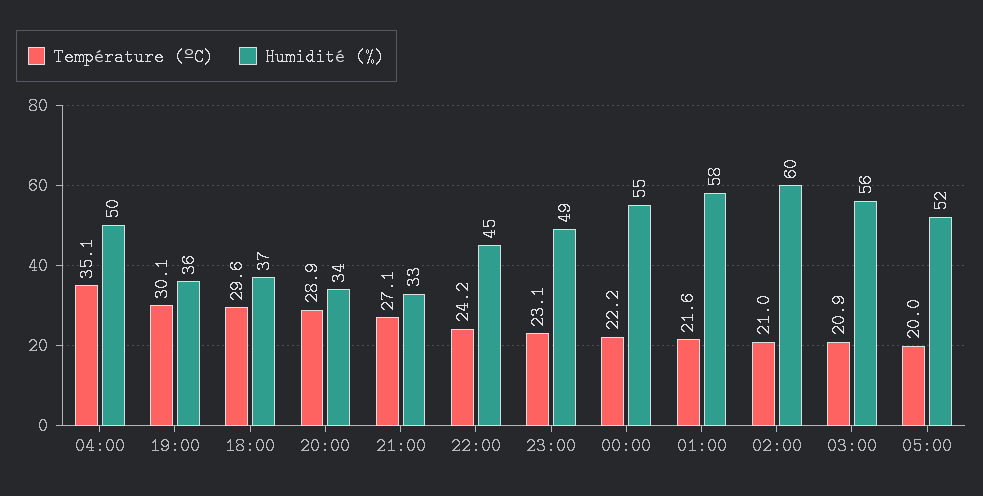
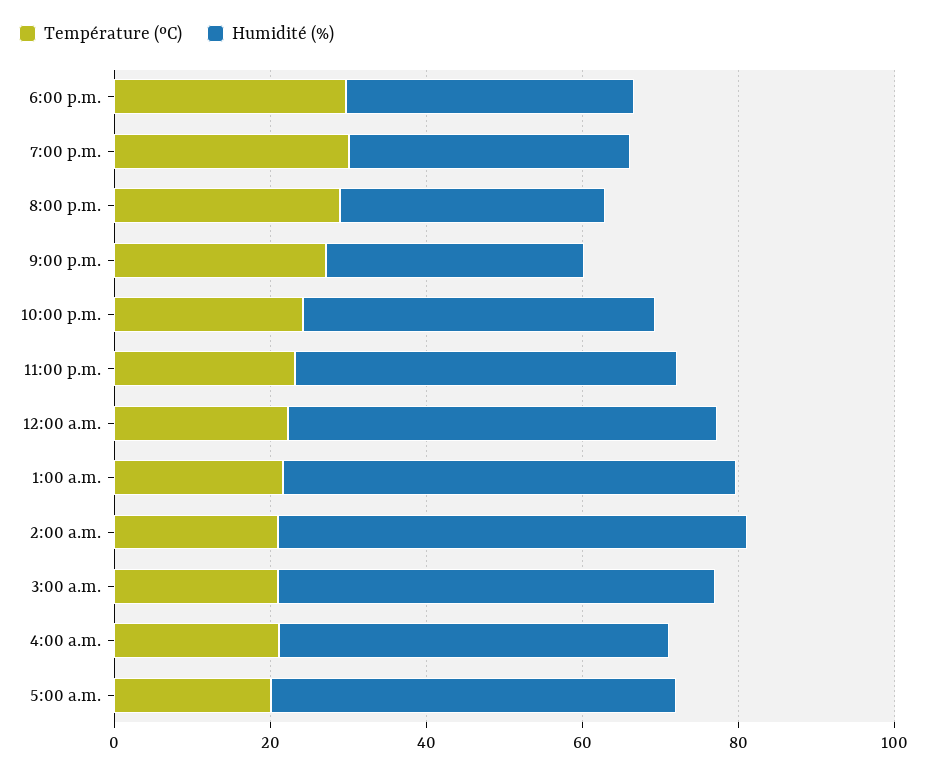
  {
    "Température (ºC)": {
-     "04:00": 35.1,
+     "04:00": 20,
      "19:00": 30.1,
      "18:00": 29.6,
      "20:00": 28.9,
      "21:00": 27.1,
      "22:00": 24.2,
      "23:00": 23.1,
      "00:00": 22.2,
      "01:00": 21.6,
      "02:00": 21,
      "03:00": 20.9,
      "05:00": 20
    },
    "Humidité (%)": {
      "04:00": 50,
      "19:00": 36,
      "18:00": 37,
      "20:00": 34,
      "21:00": 33,
      "22:00": 45,
      "23:00": 49,
      "00:00": 55,
      "01:00": 58,
      "02:00": 60,
      "03:00": 56,
      "05:00": 52
    }
  }

